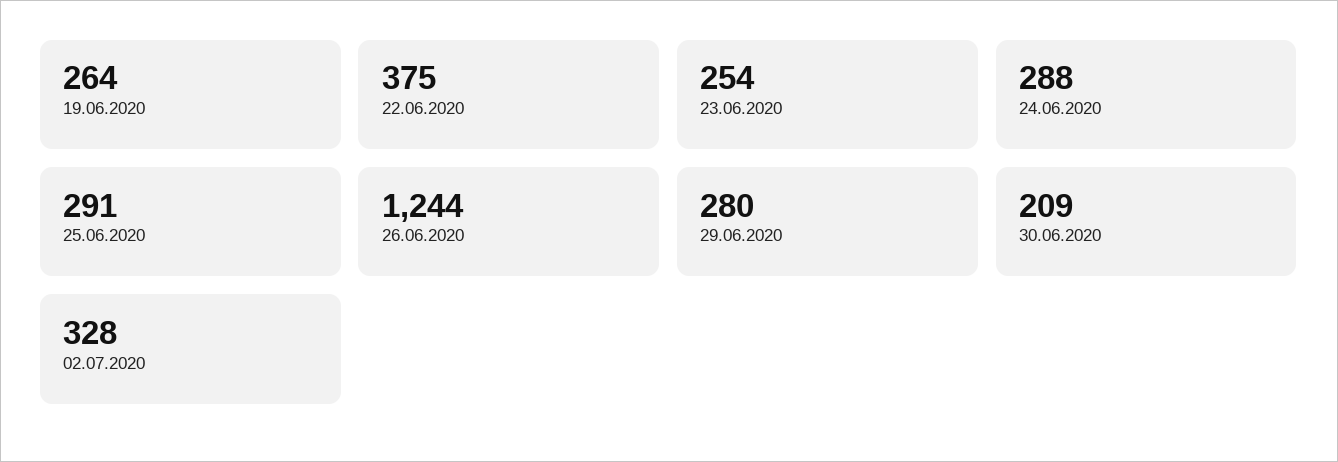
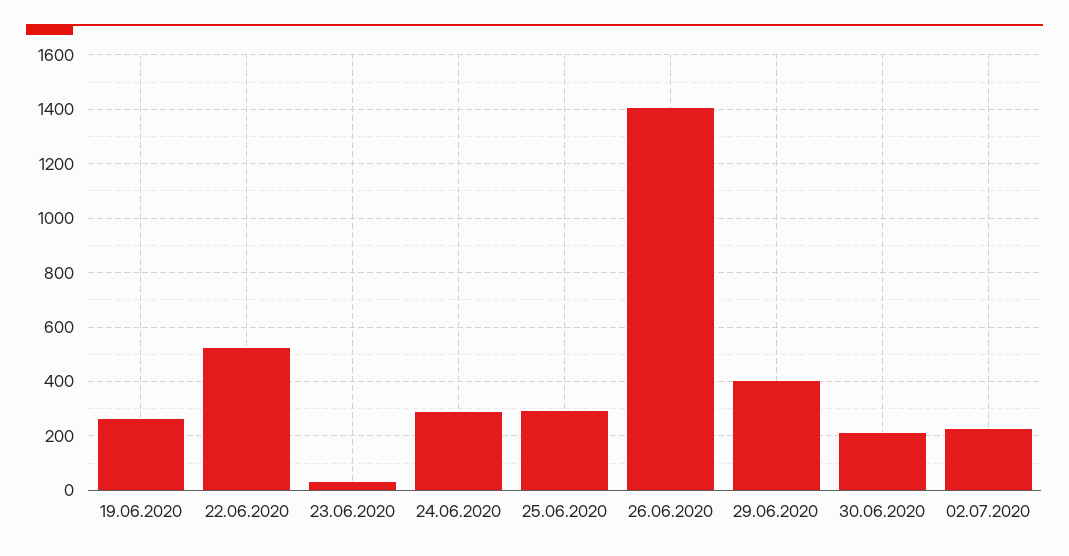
  {
    "19.06.2020": 264,
-   "22.06.2020": 375,
+   "22.06.2020": 525,
-   "23.06.2020": 254,
+   "23.06.2020": 25,
    "24.06.2020": 288,
    "25.06.2020": 291,
-   "26.06.2020": 1244,
+   "26.06.2020": 1400,
-   "29.06.2020": 280,
+   "29.06.2020": 400,
    "30.06.2020": 209,
-   "02.07.2020": 328
+   "02.07.2020": 225
  }

